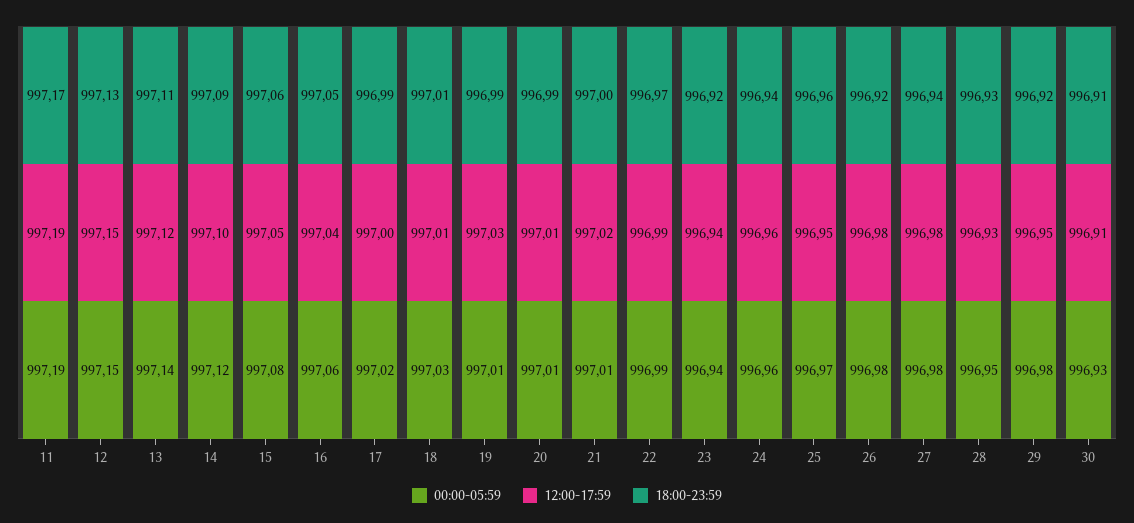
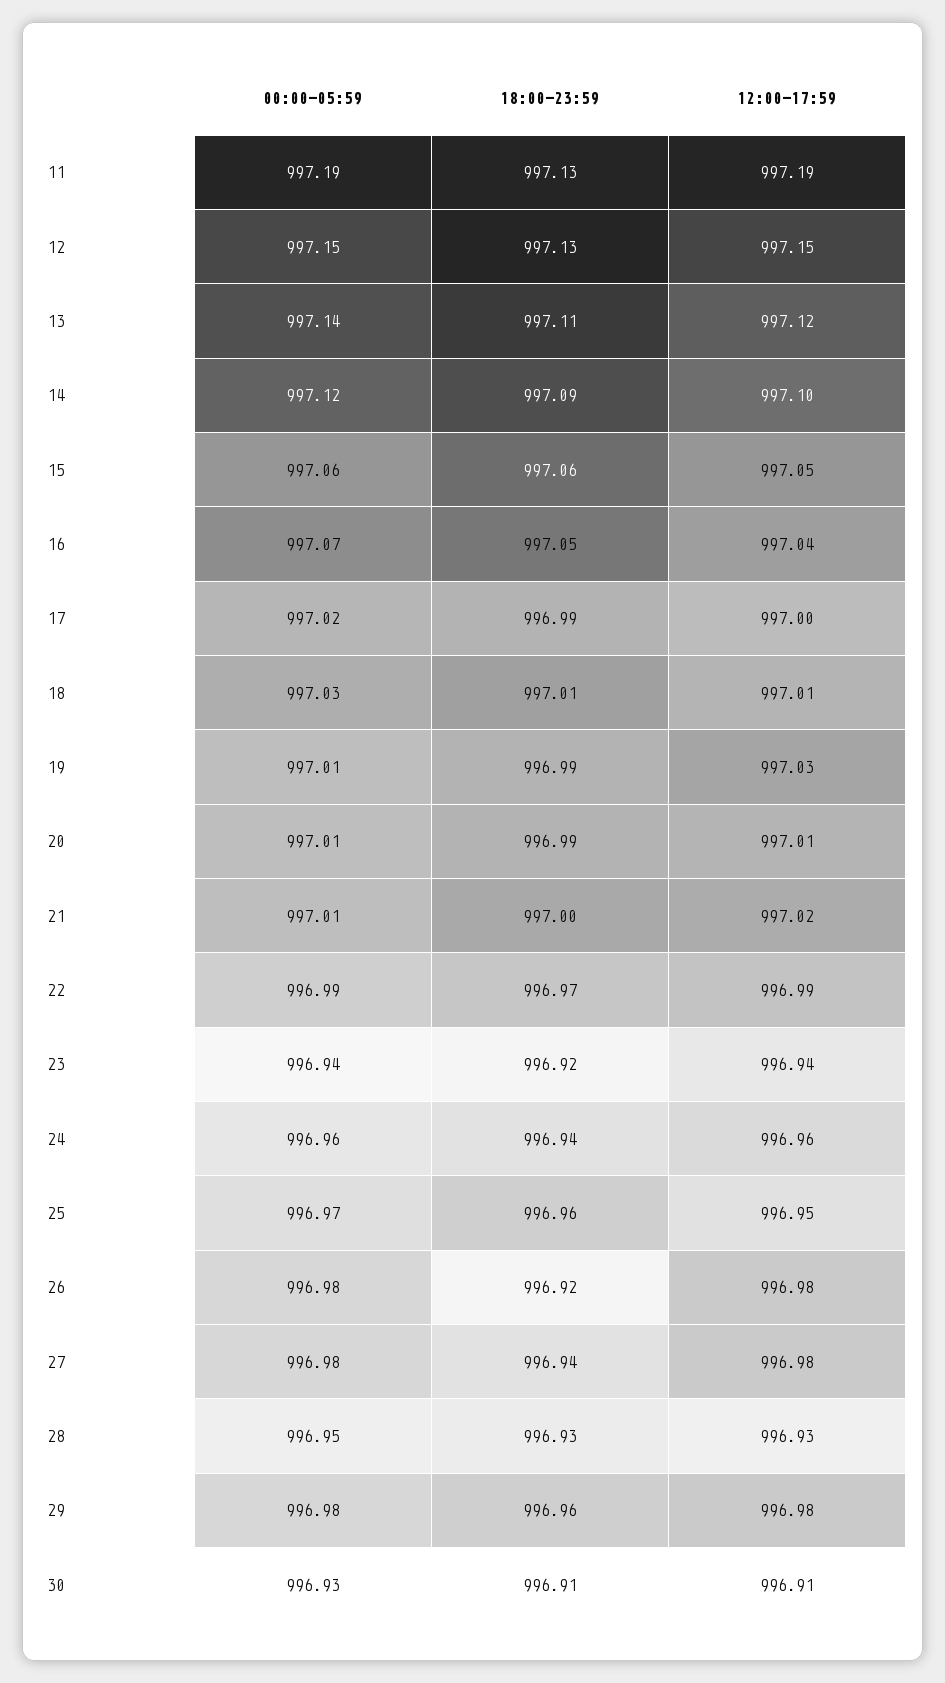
  {
    "00:00-05:59": {
      "11": 997.19,
      "12": 997.15,
      "13": 997.14,
      "14": 997.12,
-     "15": 997.08,
+     "15": 997.06,
-     "16": 997.06,
+     "16": 997.07,
      "17": 997.02,
      "18": 997.03,
      "19": 997.01,
      "20": 997.01,
      "21": 997.01,
      "22": 996.99,
      "23": 996.94,
      "24": 996.96,
      "25": 996.97,
      "26": 996.98,
      "27": 996.98,
      "28": 996.95,
      "29": 996.98,
      "30": 996.93
    },
    "12:00-17:59": {
      "11": 997.19,
      "12": 997.15,
      "13": 997.12,
      "14": 997.1,
      "15": 997.05,
      "16": 997.04,
      "17": 997,
      "18": 997.01,
      "19": 997.03,
      "20": 997.01,
      "21": 997.02,
      "22": 996.99,
      "23": 996.94,
      "24": 996.96,
      "25": 996.95,
      "26": 996.98,
      "27": 996.98,
      "28": 996.93,
-     "29": 996.95,
+     "29": 996.98,
      "30": 996.91
    },
    "18:00-23:59": {
-     "11": 997.17,
+     "11": 997.13,
      "12": 997.13,
      "13": 997.11,
      "14": 997.09,
      "15": 997.06,
      "16": 997.05,
      "17": 996.99,
      "18": 997.01,
      "19": 996.99,
      "20": 996.99,
      "21": 997,
      "22": 996.97,
      "23": 996.92,
      "24": 996.94,
      "25": 996.96,
      "26": 996.92,
      "27": 996.94,
      "28": 996.93,
-     "29": 996.92,
+     "29": 996.96,
      "30": 996.91
    }
  }

